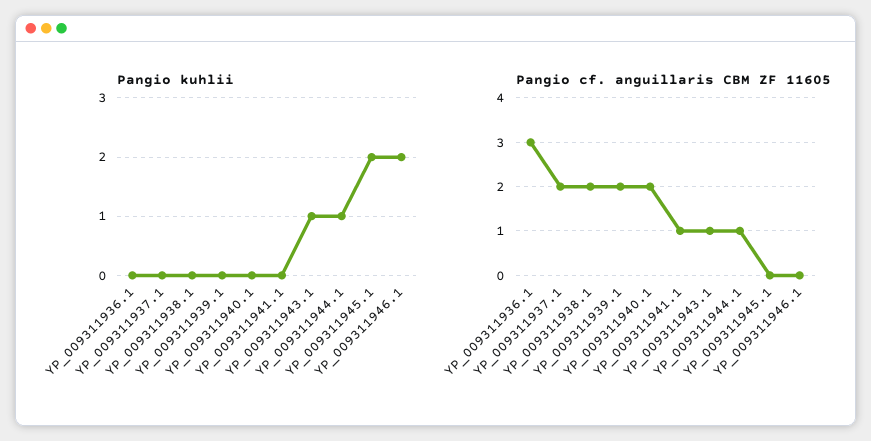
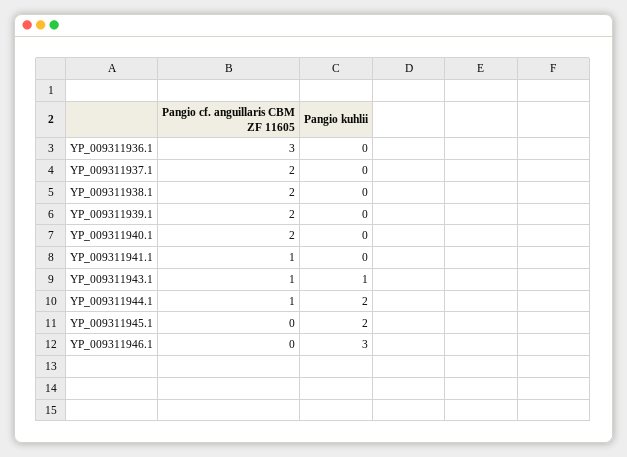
  {
    "Pangio kuhlii": {
      "YP_009311936.1": 0,
      "YP_009311937.1": 0,
      "YP_009311938.1": 0,
      "YP_009311939.1": 0,
      "YP_009311940.1": 0,
      "YP_009311941.1": 0,
      "YP_009311943.1": 1,
-     "YP_009311944.1": 1,
+     "YP_009311944.1": 2,
      "YP_009311945.1": 2,
-     "YP_009311946.1": 2
+     "YP_009311946.1": 3
    },
    "Pangio cf. anguillaris CBM ZF 11605": {
      "YP_009311936.1": 3,
      "YP_009311937.1": 2,
      "YP_009311938.1": 2,
      "YP_009311939.1": 2,
      "YP_009311940.1": 2,
      "YP_009311941.1": 1,
      "YP_009311943.1": 1,
      "YP_009311944.1": 1,
      "YP_009311945.1": 0,
      "YP_009311946.1": 0
    }
  }

